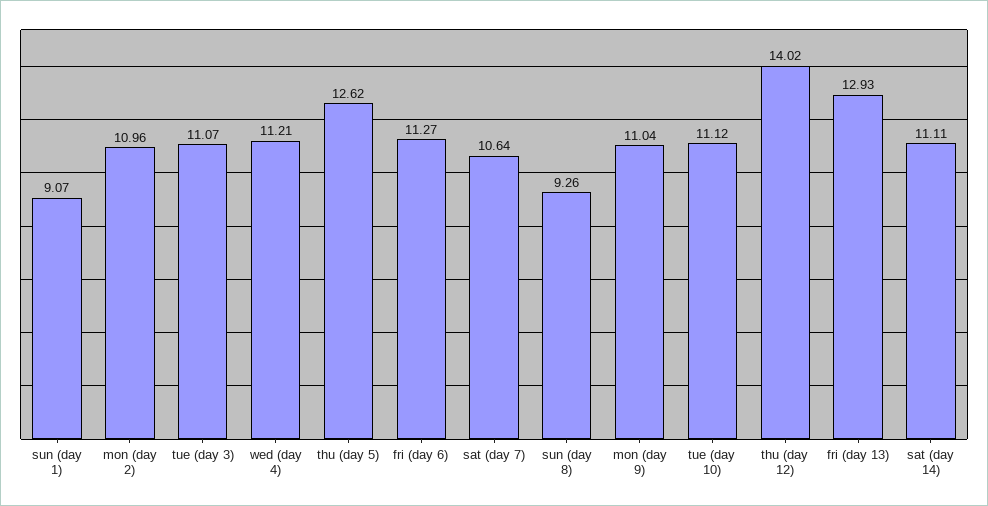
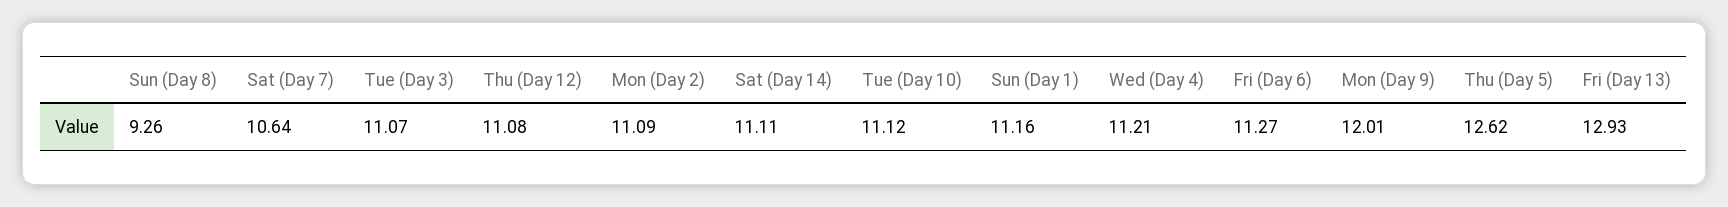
  {
-   "sun (day 1)": 9.07,
+   "sun (day 1)": 11.16,
-   "mon (day 2)": 10.96,
+   "mon (day 2)": 11.09,
    "tue (day 3)": 11.07,
    "wed (day 4)": 11.21,
    "thu (day 5)": 12.62,
    "fri (day 6)": 11.27,
    "sat (day 7)": 10.64,
    "sun (day 8)": 9.26,
-   "mon (day 9)": 11.04,
+   "mon (day 9)": 12.01,
    "tue (day 10)": 11.12,
-   "thu (day 12)": 14.02,
+   "thu (day 12)": 11.08,
    "fri (day 13)": 12.93,
    "sat (day 14)": 11.11
  }

